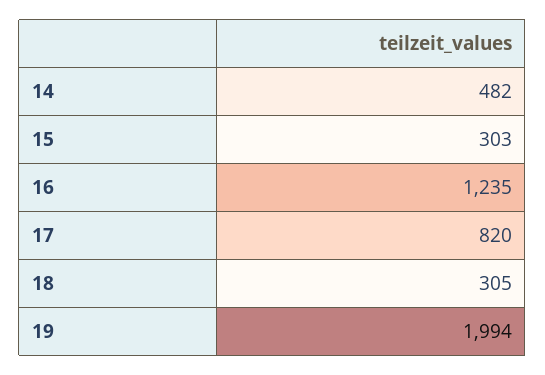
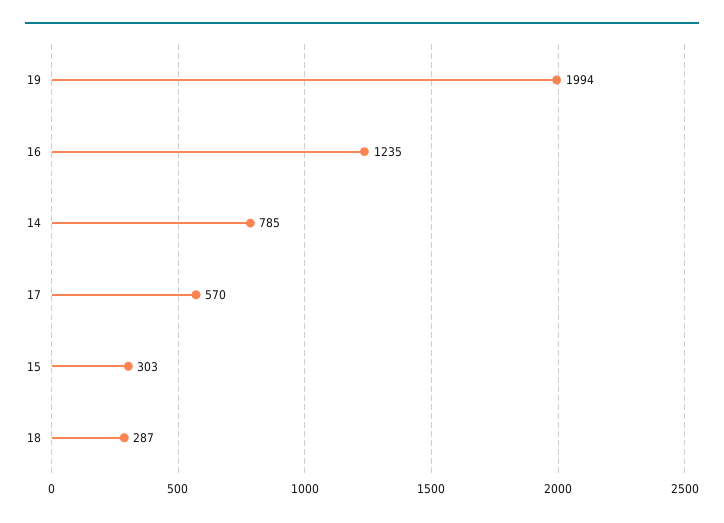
  {
-   "14": 482,
+   "14": 785,
    "15": 303,
    "16": 1235,
-   "17": 820,
+   "17": 570,
-   "18": 305,
+   "18": 287,
    "19": 1994
  }

